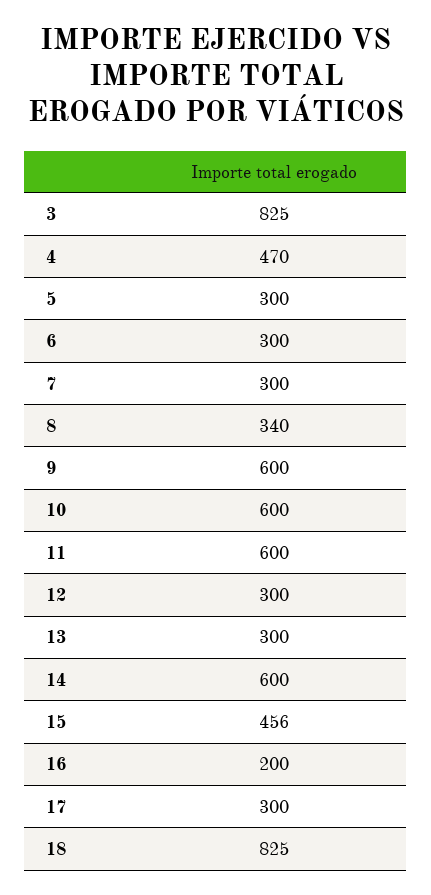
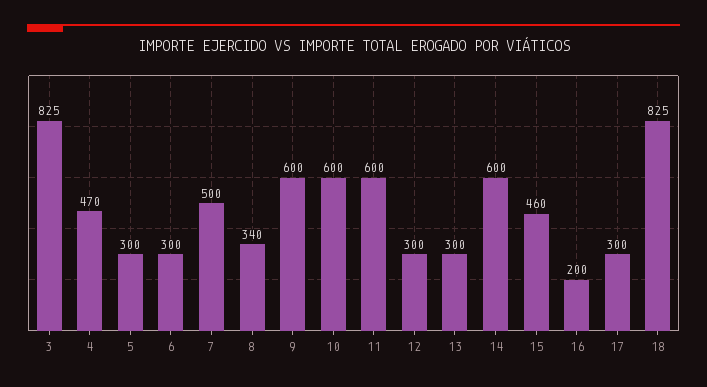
  {
    "3": 825,
    "4": 470,
    "5": 300,
    "6": 300,
-   "7": 300,
+   "7": 500,
    "8": 340,
    "9": 600,
    "10": 600,
    "11": 600,
    "12": 300,
    "13": 300,
    "14": 600,
-   "15": 456,
+   "15": 460,
    "16": 200,
    "17": 300,
    "18": 825
  }

